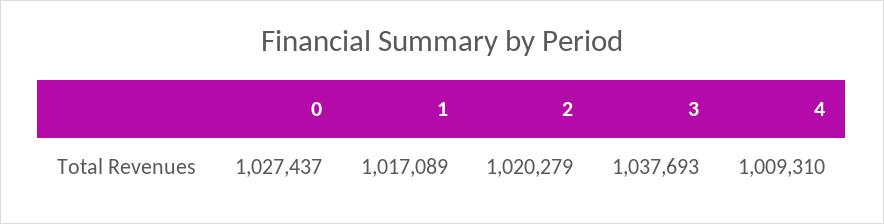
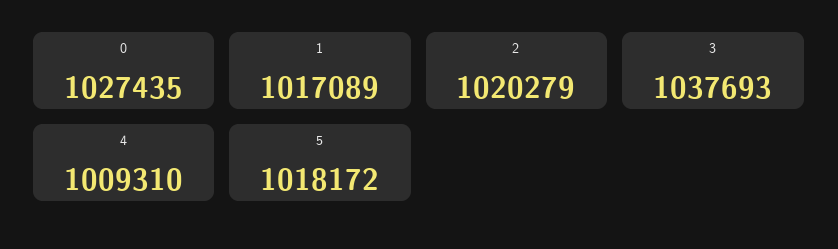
  {
-   "0": 1027437,
+   "0": 1027435,
    "1": 1017089,
    "2": 1020279,
    "3": 1037693,
-   "4": 1009310
+   "4": 1009310,
+   "5": 1018172
  }

